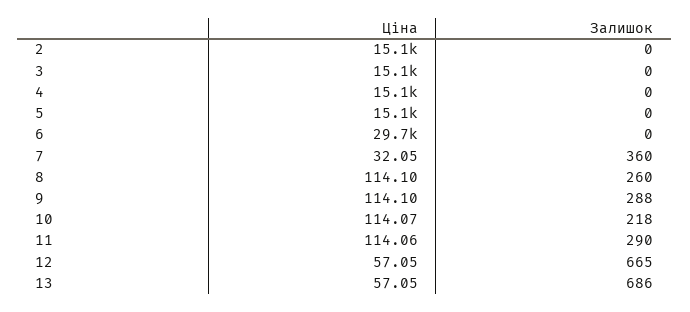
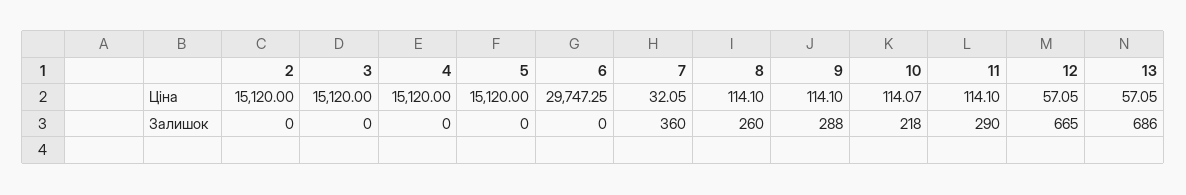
  {
    "Ціна": {
      "2": 15120,
      "3": 15120,
      "4": 15120,
      "5": 15120,
      "6": 29747.25,
      "7": 32.05,
      "8": 114.1,
      "9": 114.1,
      "10": 114.07,
-     "11": 114.06,
+     "11": 114.1,
      "12": 57.05,
      "13": 57.05
    },
    "Залишок": {
      "2": 0,
      "3": 0,
      "4": 0,
      "5": 0,
      "6": 0,
      "7": 360,
      "8": 260,
      "9": 288,
      "10": 218,
      "11": 290,
      "12": 665,
      "13": 686
    }
  }

